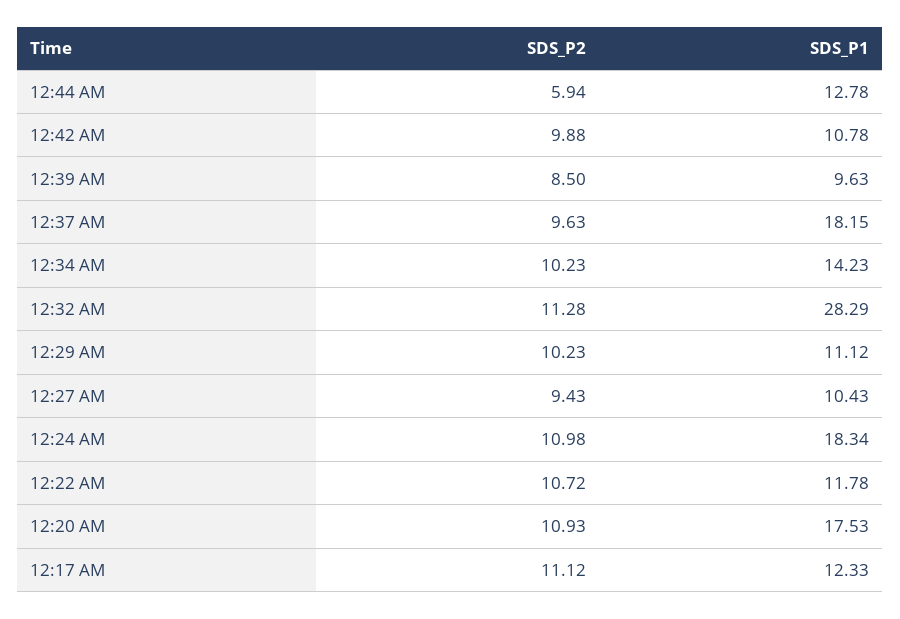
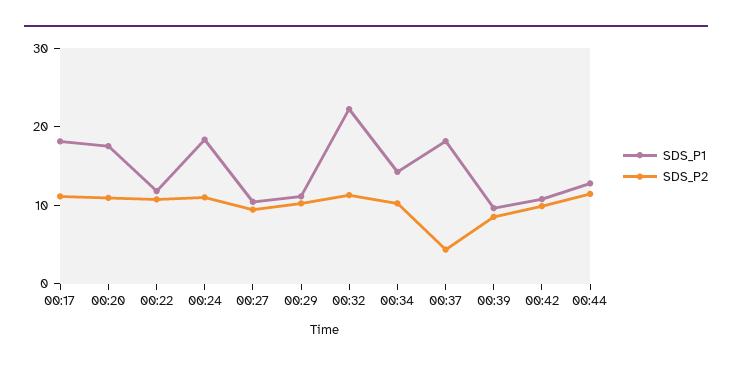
  {
    "SDS_P2": {
-     "12:44 AM": 5.94,
+     "12:44 AM": 12,
      "12:42 AM": 9.88,
      "12:39 AM": 8.5,
-     "12:37 AM": 9.63,
+     "12:37 AM": 4,
      "12:34 AM": 10.23,
      "12:32 AM": 11.28,
      "12:29 AM": 10.23,
      "12:27 AM": 9.43,
      "12:24 AM": 10.98,
      "12:22 AM": 10.72,
      "12:20 AM": 10.93,
      "12:17 AM": 11.12
    },
    "SDS_P1": {
      "12:44 AM": 12.78,
      "12:42 AM": 10.78,
      "12:39 AM": 9.63,
      "12:37 AM": 18.15,
      "12:34 AM": 14.23,
-     "12:32 AM": 28.29,
+     "12:32 AM": 22,
      "12:29 AM": 11.12,
      "12:27 AM": 10.43,
      "12:24 AM": 18.34,
      "12:22 AM": 11.78,
      "12:20 AM": 17.53,
-     "12:17 AM": 12.33
+     "12:17 AM": 18
    }
  }

